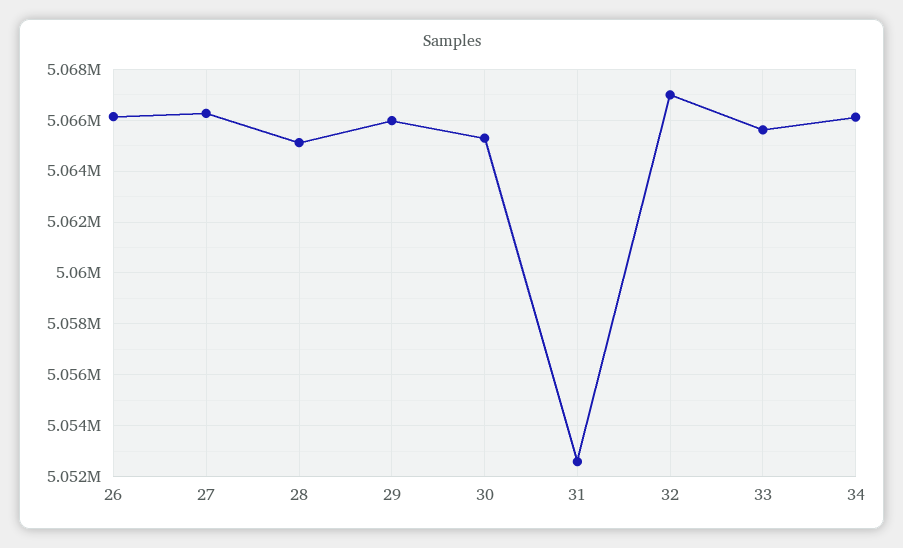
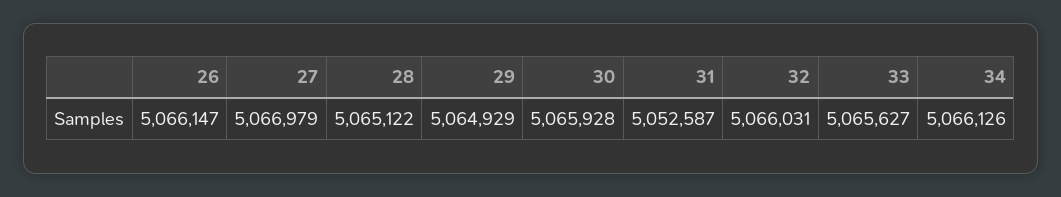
  {
    "26": 5066147,
-   "27": 5066250,
+   "27": 5066979,
    "28": 5065122,
-   "29": 5066000,
+   "29": 5064929,
-   "30": 5065250,
+   "30": 5065928,
    "31": 5052587,
-   "32": 5067000,
+   "32": 5066031,
    "33": 5065627,
    "34": 5066126
  }

